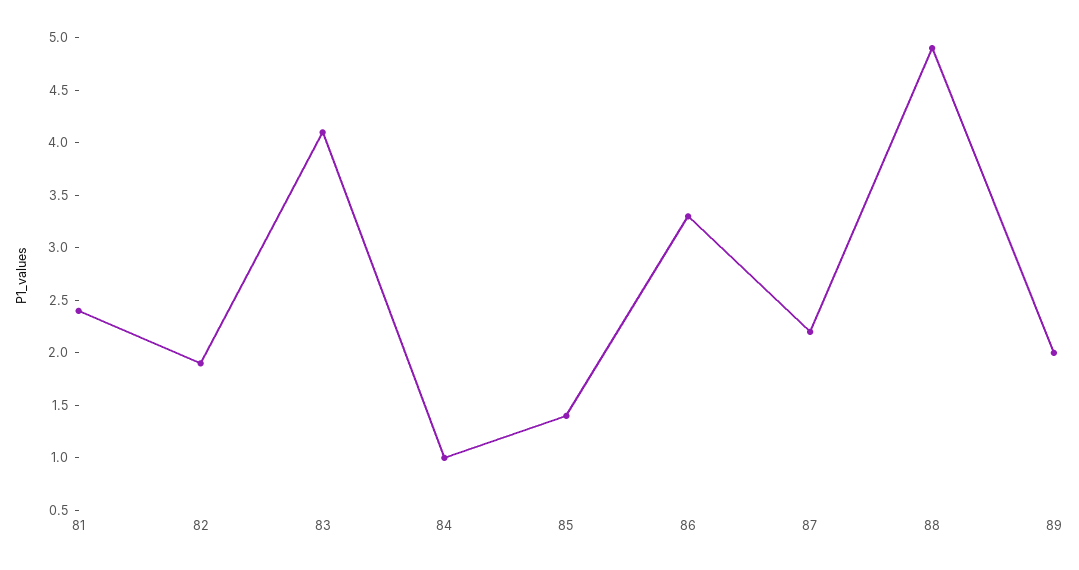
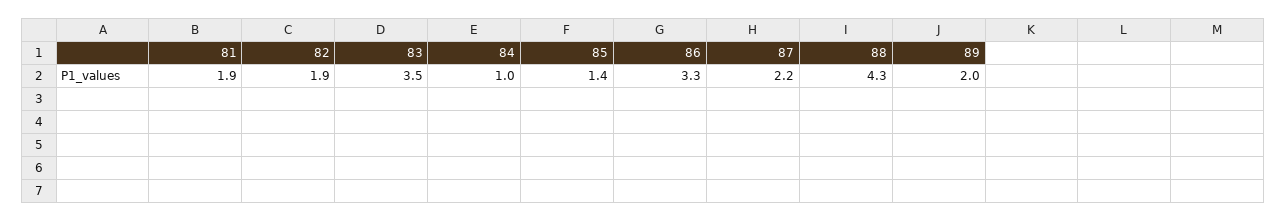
  {
-   "81": 2.4,
+   "81": 1.9,
    "82": 1.9,
-   "83": 4.1,
+   "83": 3.5,
    "84": 1,
    "85": 1.4,
    "86": 3.3,
    "87": 2.2,
-   "88": 4.9,
+   "88": 4.3,
    "89": 2
  }

